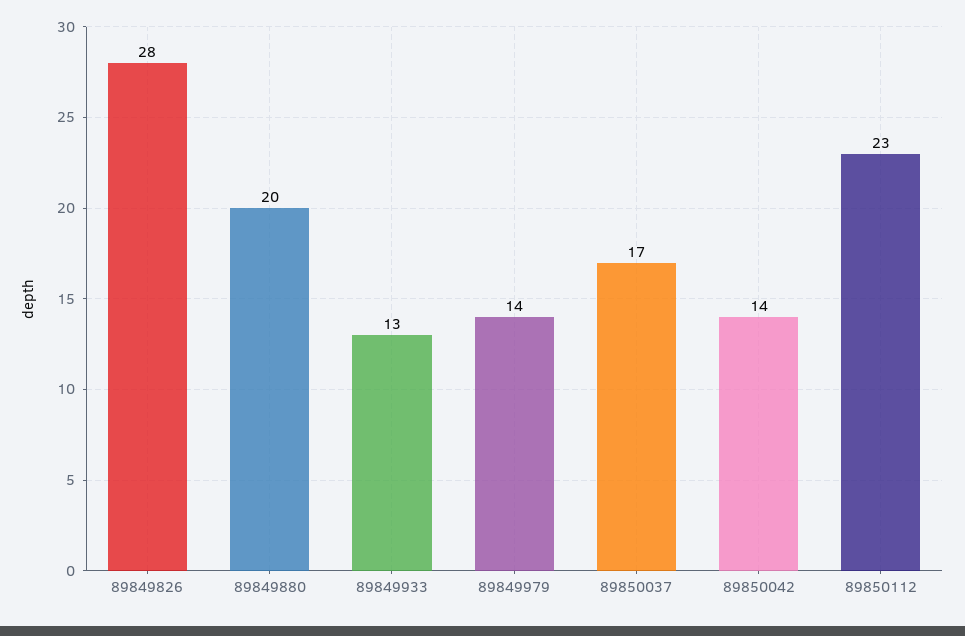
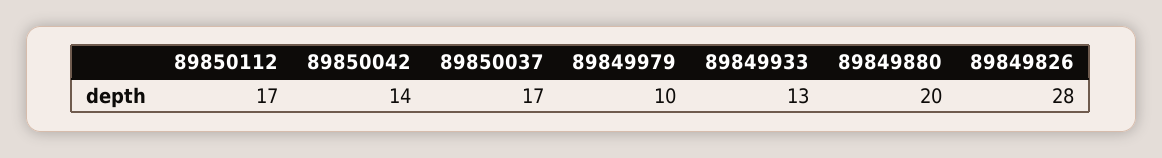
  {
    "89849826": 28,
    "89849880": 20,
    "89849933": 13,
-   "89849979": 14,
+   "89849979": 10,
    "89850037": 17,
    "89850042": 14,
-   "89850112": 23
+   "89850112": 17
  }

